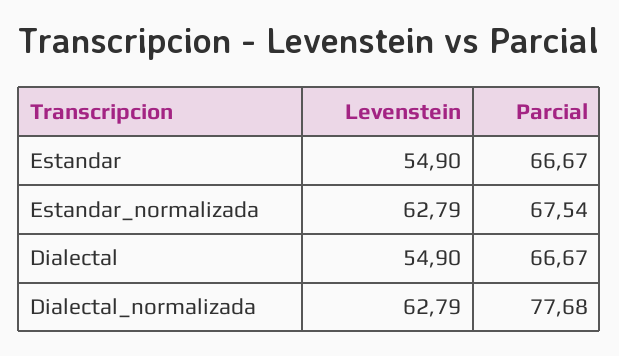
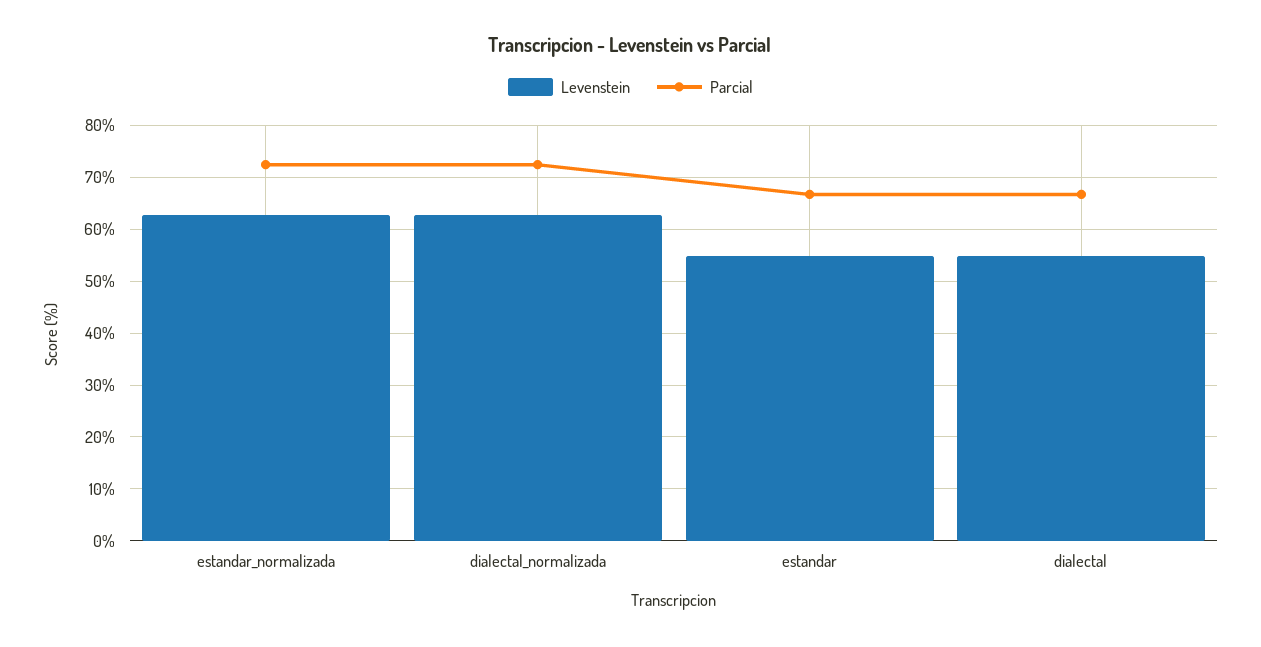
  {
    "Levenstein": {
      "Estandar": 54.9,
      "Estandar_normalizada": 62.79,
      "Dialectal": 54.9,
      "Dialectal_normalizada": 62.79
    },
    "Parcial": {
      "Estandar": 66.67,
-     "Estandar_normalizada": 67.54,
+     "Estandar_normalizada": 72,
      "Dialectal": 66.67,
-     "Dialectal_normalizada": 77.68
+     "Dialectal_normalizada": 72
    }
  }

